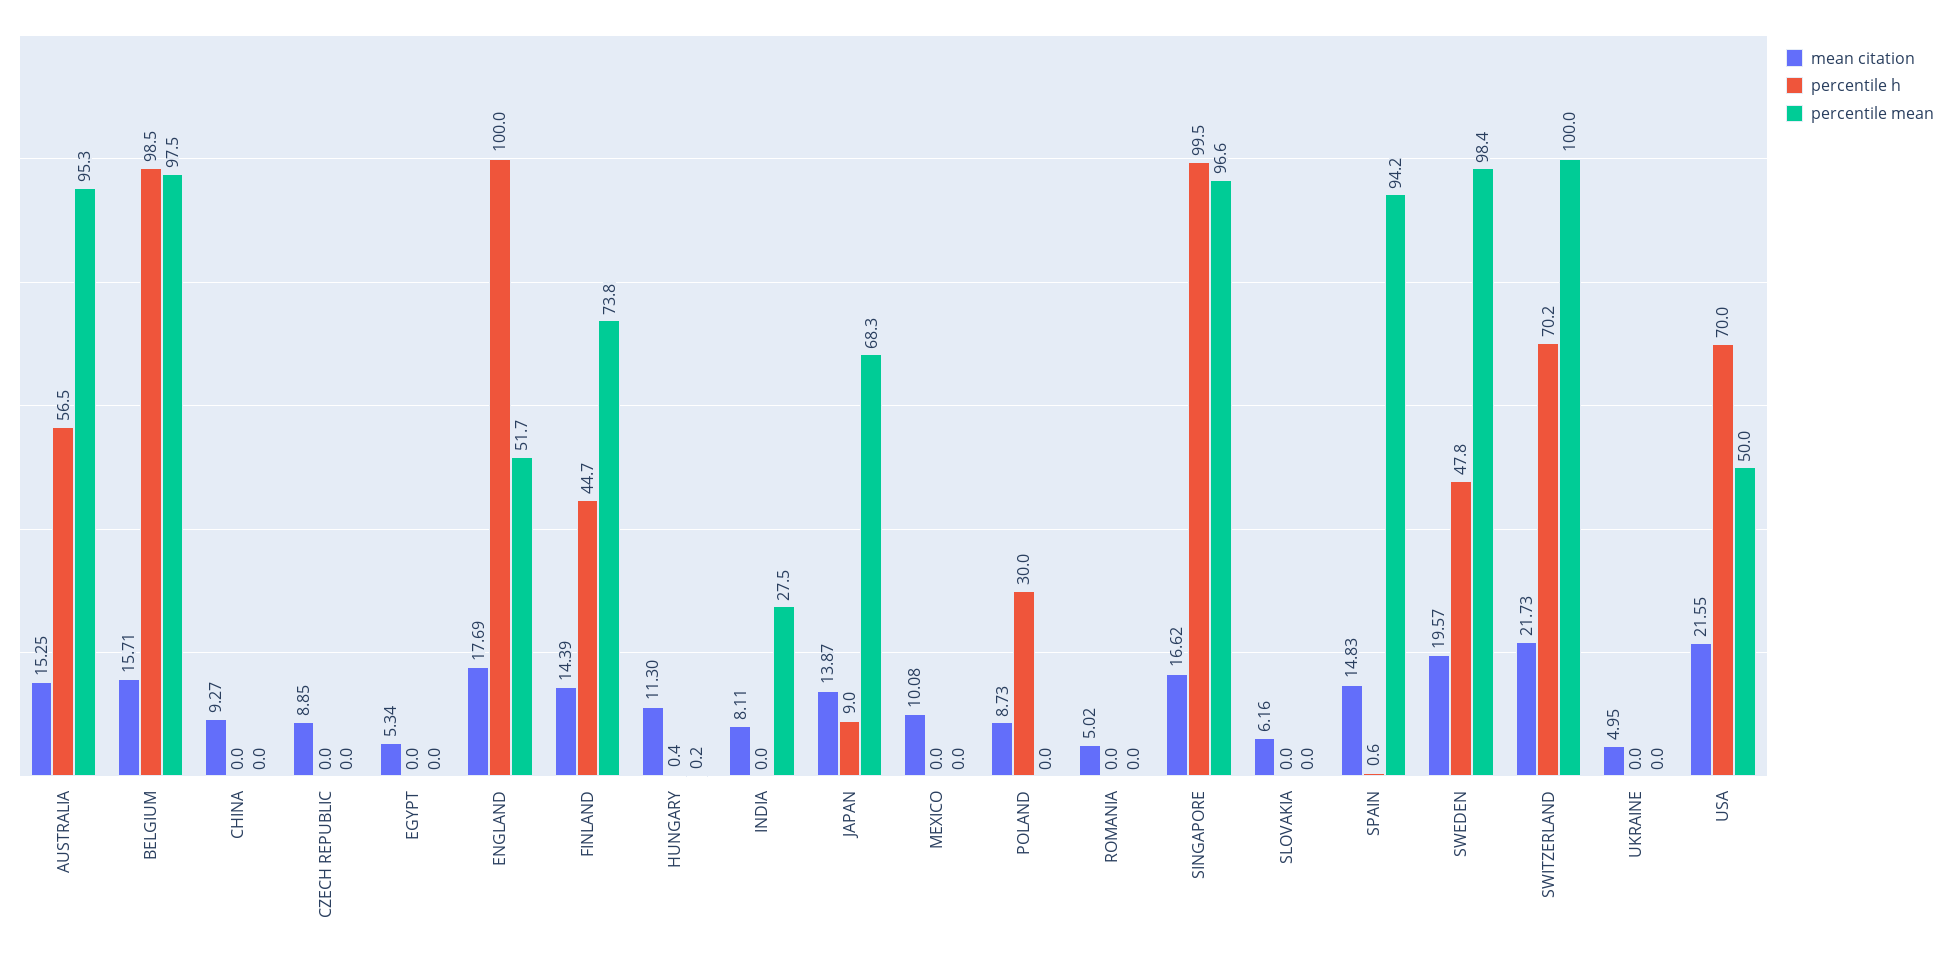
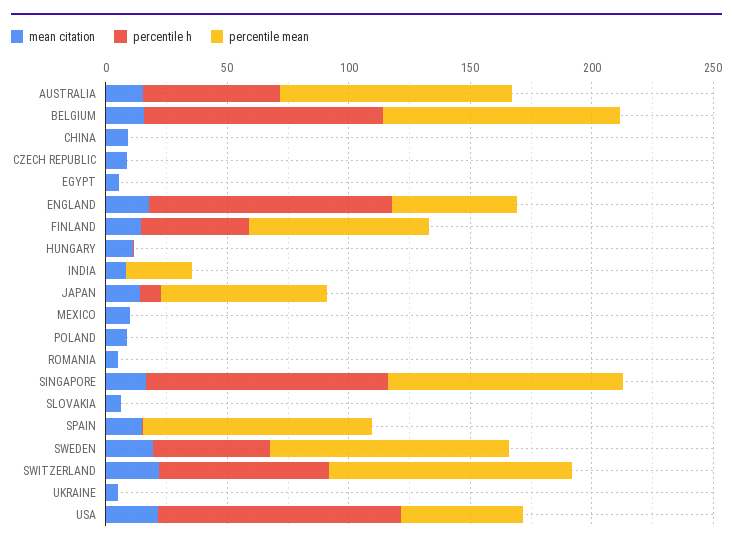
  {
    "mean citation": {
      "AUSTRALIA": 15.25,
      "BELGIUM": 15.71,
      "CHINA": 9.27,
      "CZECH REPUBLIC": 8.85,
      "EGYPT": 5.34,
      "ENGLAND": 17.69,
      "FINLAND": 14.39,
      "HUNGARY": 11.3,
      "INDIA": 8.11,
      "JAPAN": 13.87,
      "MEXICO": 10.08,
      "POLAND": 8.73,
      "ROMANIA": 5.02,
      "SINGAPORE": 16.62,
      "SLOVAKIA": 6.16,
      "SPAIN": 14.83,
      "SWEDEN": 19.57,
      "SWITZERLAND": 21.73,
      "UKRAINE": 4.95,
      "USA": 21.55
    },
    "percentile h": {
      "AUSTRALIA": 56.5,
      "BELGIUM": 98.5,
      "CHINA": 0,
      "CZECH REPUBLIC": 0,
      "EGYPT": 0,
      "ENGLAND": 100,
      "FINLAND": 44.7,
      "HUNGARY": 0.4,
      "INDIA": 0,
      "JAPAN": 9,
      "MEXICO": 0,
-     "POLAND": 30,
+     "POLAND": 0,
      "ROMANIA": 0,
      "SINGAPORE": 99.5,
      "SLOVAKIA": 0,
      "SPAIN": 0.6,
      "SWEDEN": 47.8,
      "SWITZERLAND": 70.2,
      "UKRAINE": 0,
-     "USA": 70
+     "USA": 100
    },
    "percentile mean": {
      "AUSTRALIA": 95.3,
      "BELGIUM": 97.5,
      "CHINA": 0,
      "CZECH REPUBLIC": 0,
      "EGYPT": 0,
      "ENGLAND": 51.7,
      "FINLAND": 73.8,
      "HUNGARY": 0.2,
      "INDIA": 27.5,
      "JAPAN": 68.3,
      "MEXICO": 0,
      "POLAND": 0,
      "ROMANIA": 0,
      "SINGAPORE": 96.6,
      "SLOVAKIA": 0,
      "SPAIN": 94.2,
      "SWEDEN": 98.4,
      "SWITZERLAND": 100,
      "UKRAINE": 0,
      "USA": 50
    }
  }

